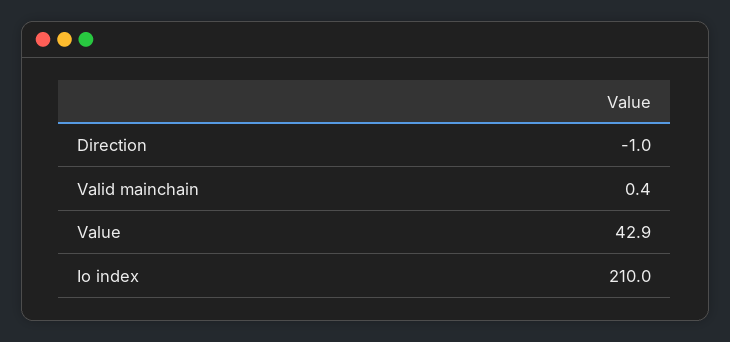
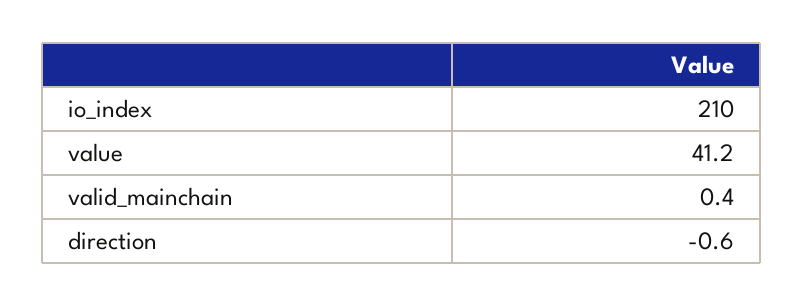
  {
-   "Direction": -1,
+   "Direction": -0.6,
    "Valid mainchain": 0.4,
-   "Value": 42.9,
+   "Value": 41.2,
    "Io index": 210
  }

